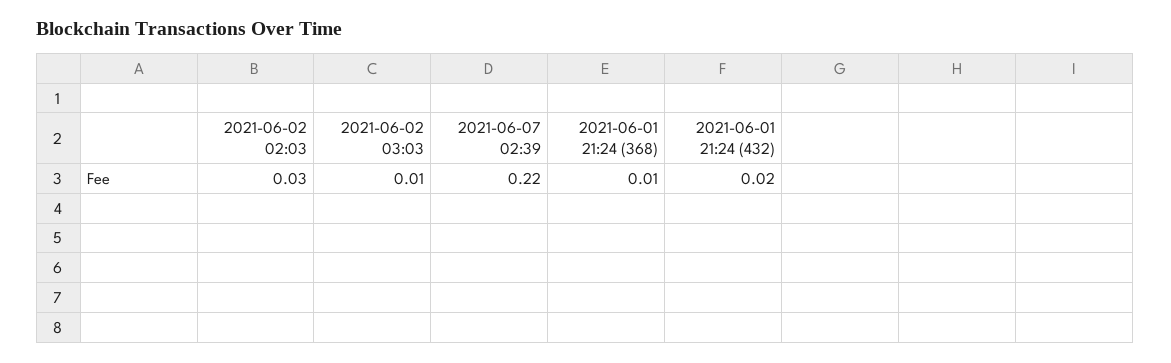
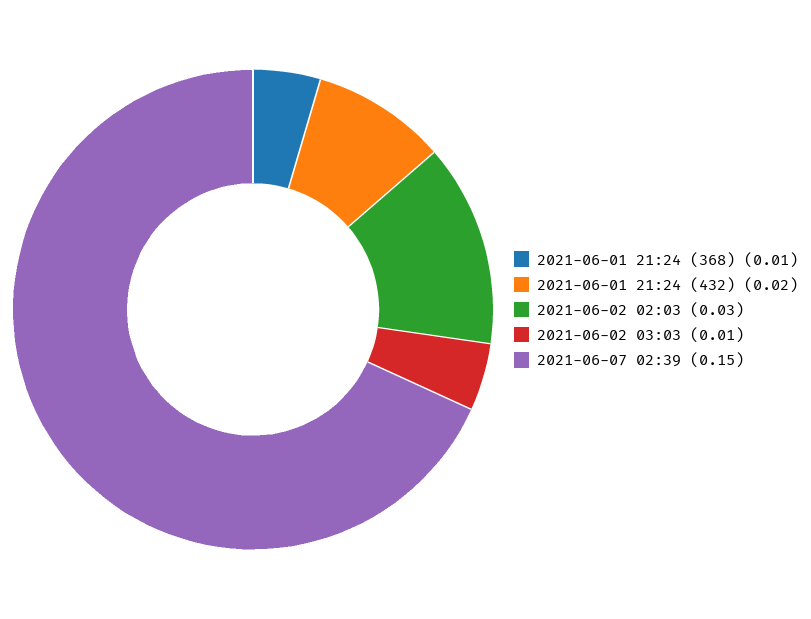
  {
    "2021-06-02 02:03": 0.03,
    "2021-06-02 03:03": 0.01,
-   "2021-06-07 02:39": 0.22,
+   "2021-06-07 02:39": 0.15,
    "2021-06-01 21:24 (368)": 0.01,
    "2021-06-01 21:24 (432)": 0.02
  }

